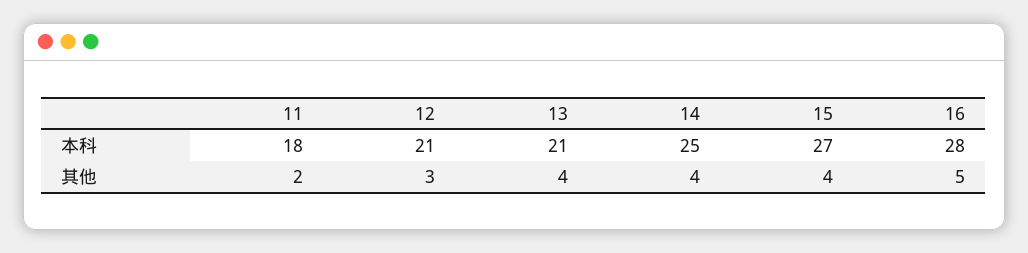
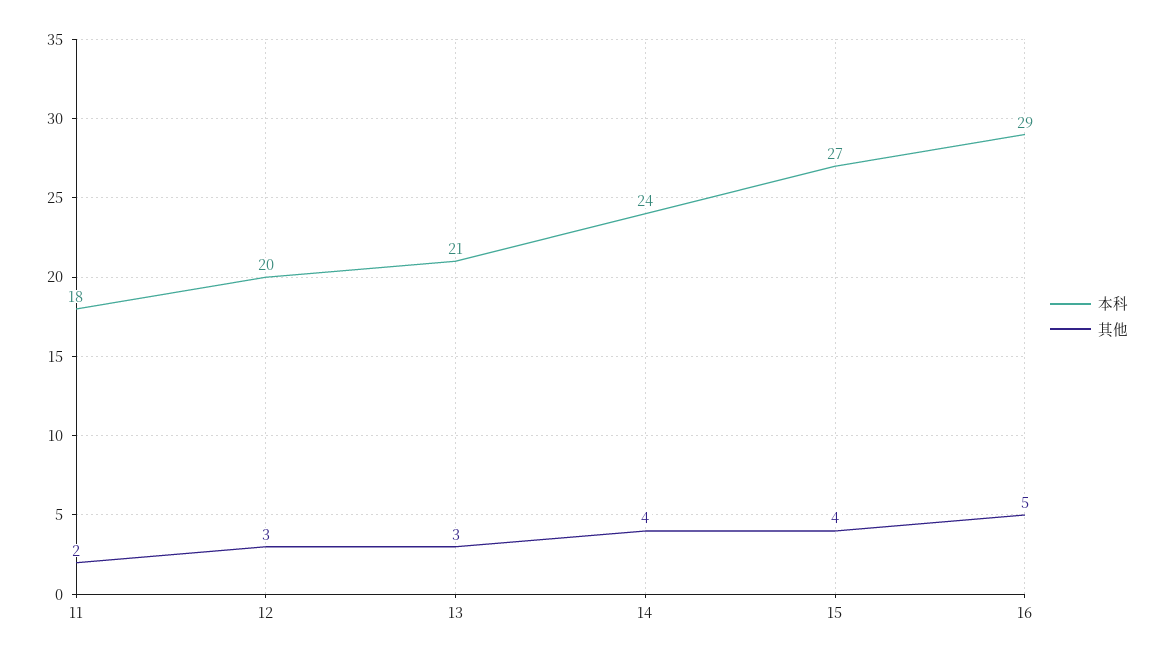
  {
    "本科": {
      "11": 18,
-     "12": 21,
+     "12": 20,
      "13": 21,
-     "14": 25,
+     "14": 24,
      "15": 27,
-     "16": 28
+     "16": 29
    },
    "其他": {
      "11": 2,
      "12": 3,
-     "13": 4,
+     "13": 3,
      "14": 4,
      "15": 4,
      "16": 5
    }
  }

